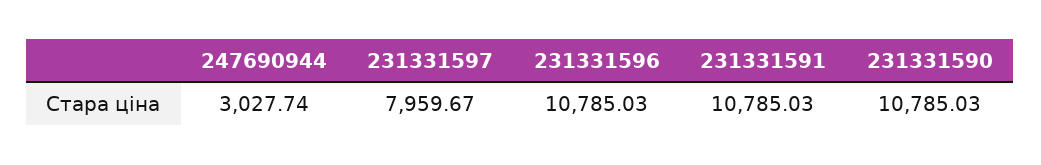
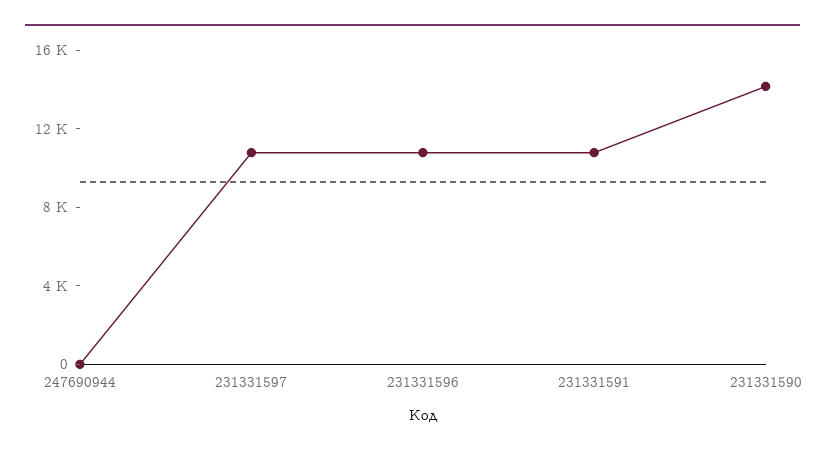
  {
-   "247690944": 3027.74,
+   "247690944": 0,
-   "231331597": 7959.67,
+   "231331597": 11000,
    "231331596": 10785.03,
    "231331591": 10785.03,
-   "231331590": 10785.03
+   "231331590": 14000
  }

